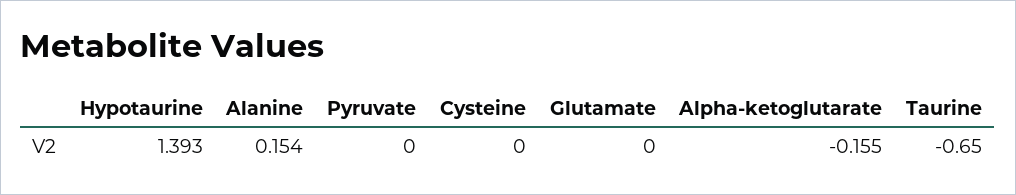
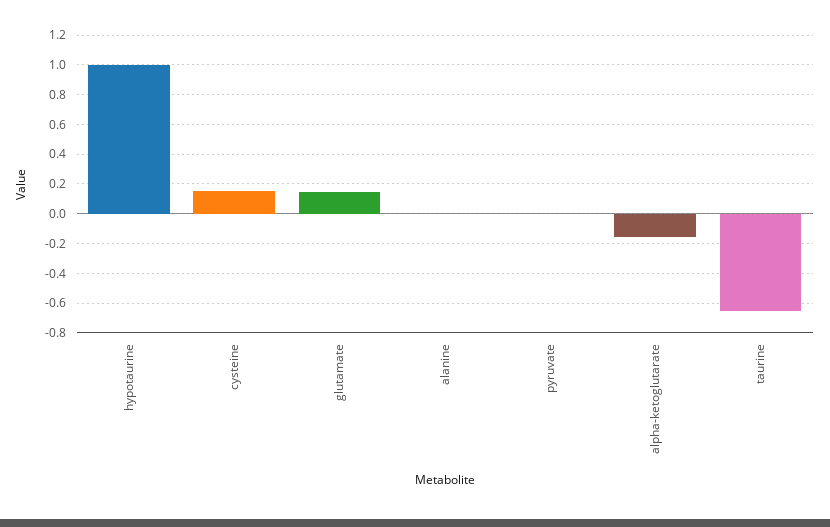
  {
-   "Hypotaurine": 1.393,
+   "Hypotaurine": 1,
-   "Alanine": 0.154,
+   "Alanine": 0,
    "Pyruvate": 0,
-   "Cysteine": 0,
+   "Cysteine": 0.15,
-   "Glutamate": 0,
+   "Glutamate": 0.15,
    "Alpha-ketoglutarate": -0.155,
    "Taurine": -0.65
  }

